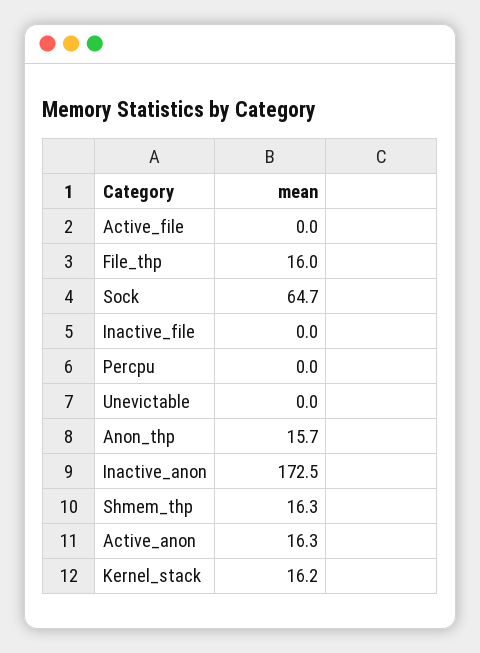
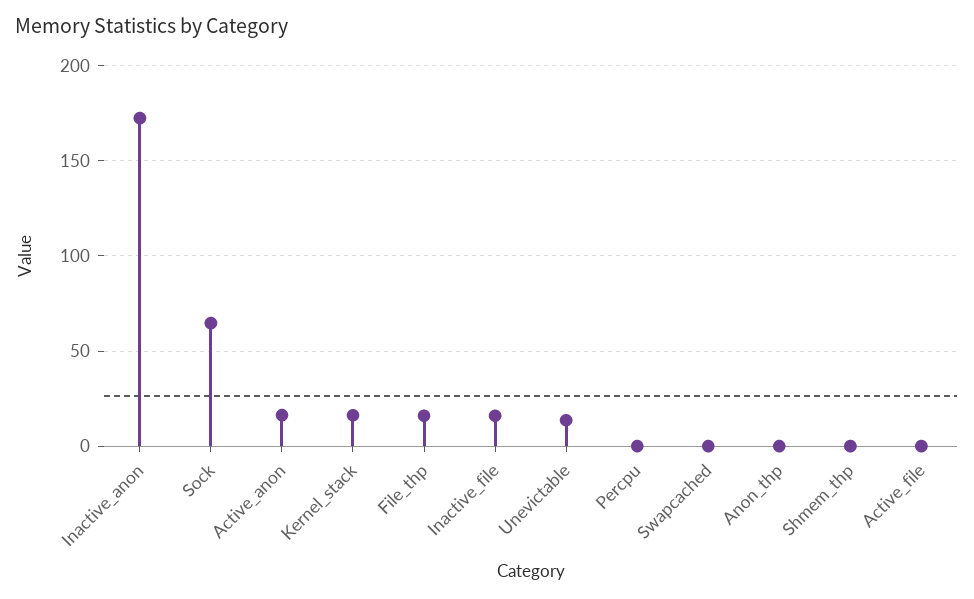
  {
    "Active_file": 0,
    "File_thp": 16,
    "Sock": 64.7,
-   "Inactive_file": 0,
+   "Inactive_file": 15,
    "Percpu": 0,
-   "Unevictable": 0,
+   "Unevictable": 15,
-   "Anon_thp": 15.7,
+   "Anon_thp": 0,
    "Inactive_anon": 172.5,
-   "Shmem_thp": 16.3,
+   "Shmem_thp": 0,
    "Active_anon": 16.3,
-   "Kernel_stack": 16.2
+   "Kernel_stack": 16.2,
+   "Swapcached": 0
  }

